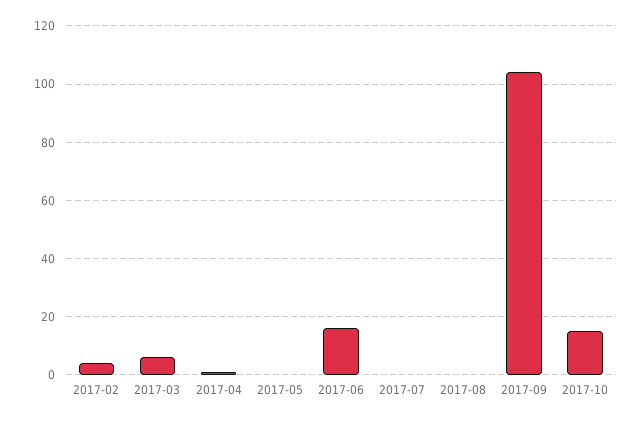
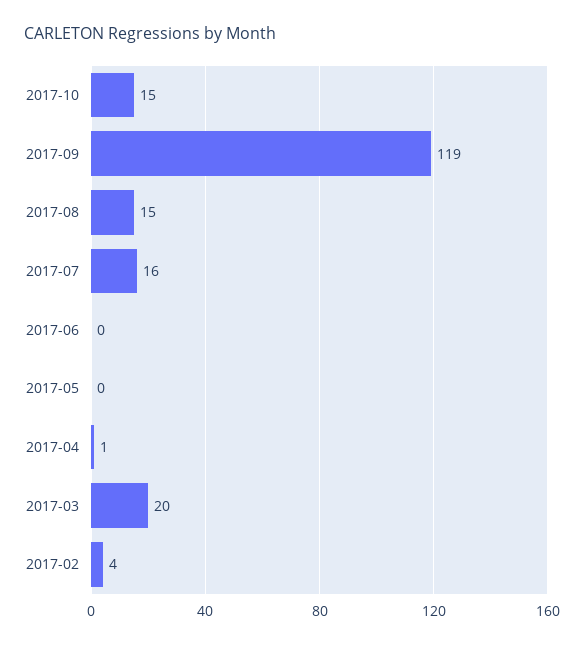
  {
    "2017-02": 4,
-   "2017-03": 5,
+   "2017-03": 20,
    "2017-04": 1,
    "2017-05": 0,
-   "2017-06": 15,
+   "2017-06": 0,
-   "2017-07": 0,
+   "2017-07": 16,
-   "2017-08": 0,
+   "2017-08": 15,
-   "2017-09": 105,
+   "2017-09": 119,
    "2017-10": 15
  }

